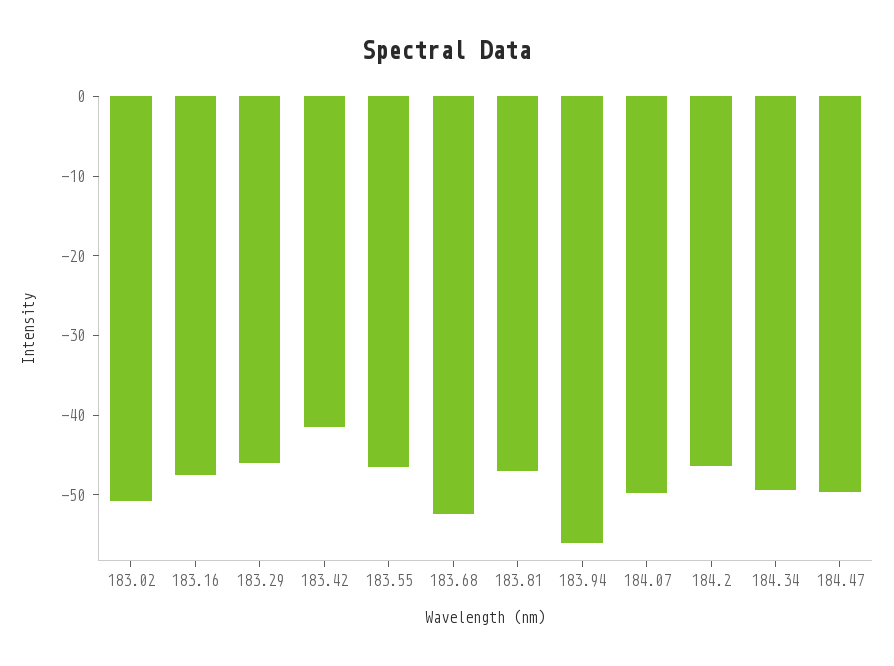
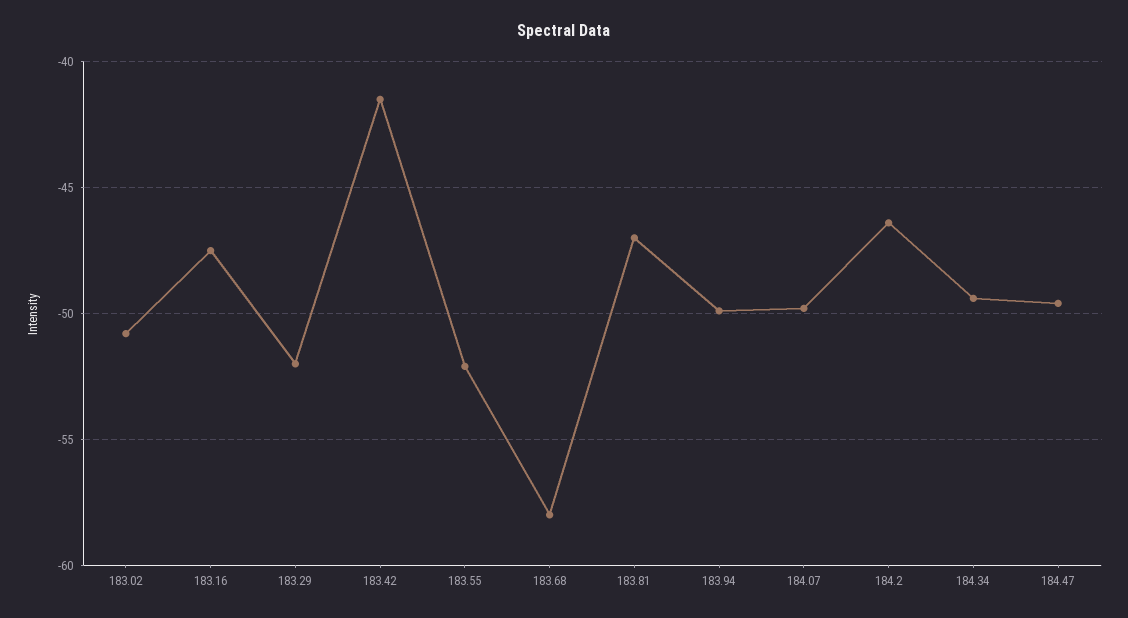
  {
    "183.02": -51,
    "183.16": -47.5,
-   "183.29": -46,
+   "183.29": -52,
    "183.42": -41.5,
-   "183.55": -46,
+   "183.55": -52,
-   "183.68": -52,
+   "183.68": -58,
    "183.81": -47,
-   "183.94": -56,
+   "183.94": -50,
    "184.07": -50,
    "184.2": -46.5,
    "184.34": -49.5,
    "184.47": -49.5
  }

